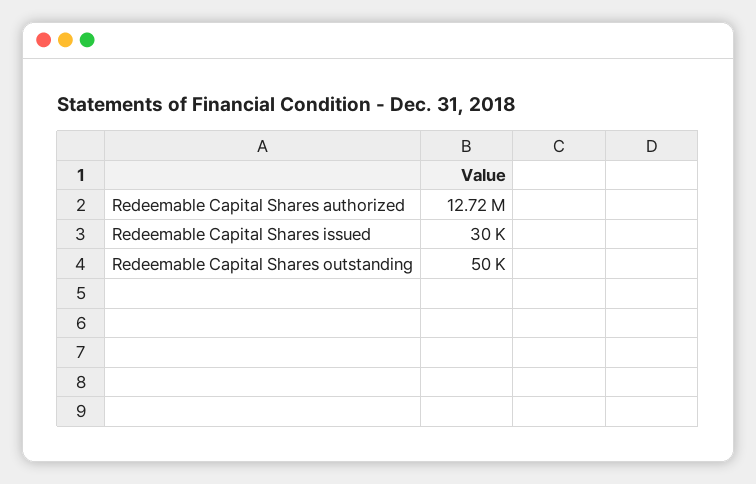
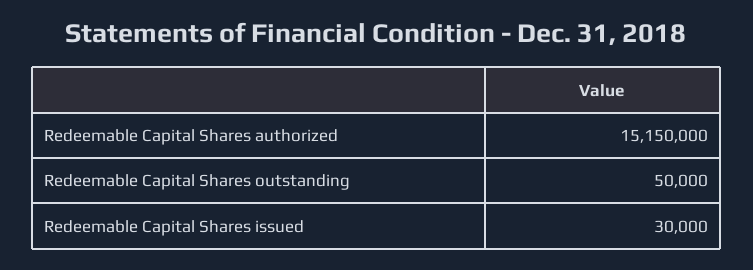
  {
-   "Redeemable Capital Shares authorized": 12720000,
+   "Redeemable Capital Shares authorized": 15150000,
    "Redeemable Capital Shares issued": 30000,
    "Redeemable Capital Shares outstanding": 50000
  }

